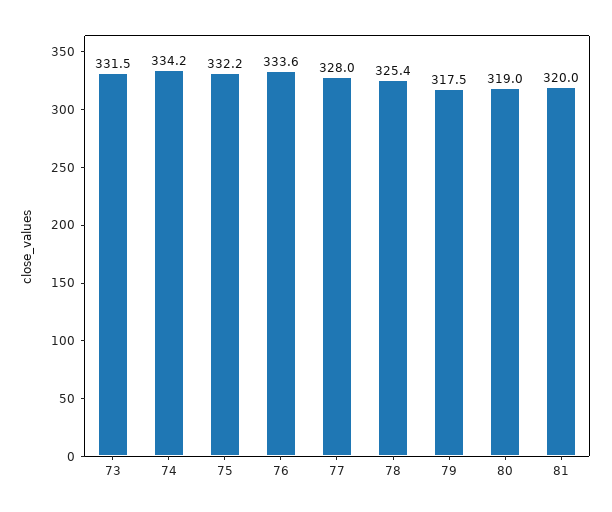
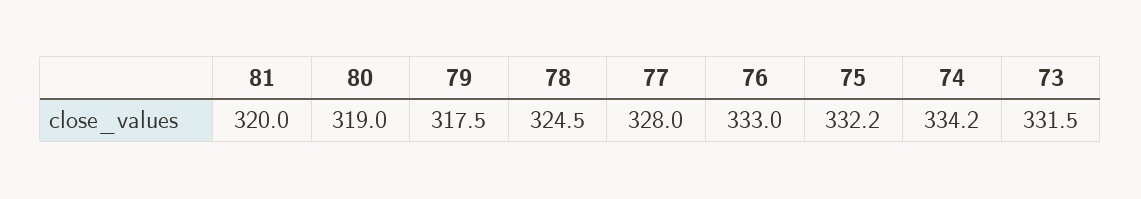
  {
    "73": 331.5,
    "74": 334.2,
    "75": 332.2,
-   "76": 333.6,
+   "76": 333,
    "77": 328,
-   "78": 325.4,
+   "78": 324.5,
    "79": 317.5,
    "80": 319,
    "81": 320
  }

